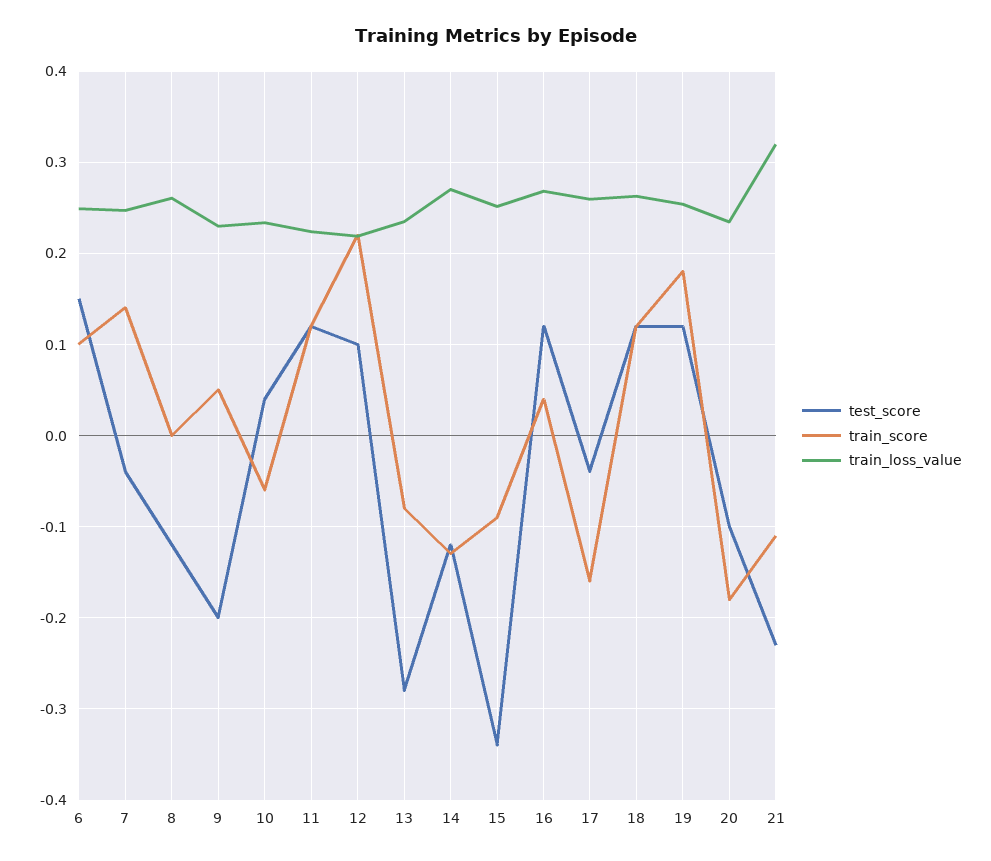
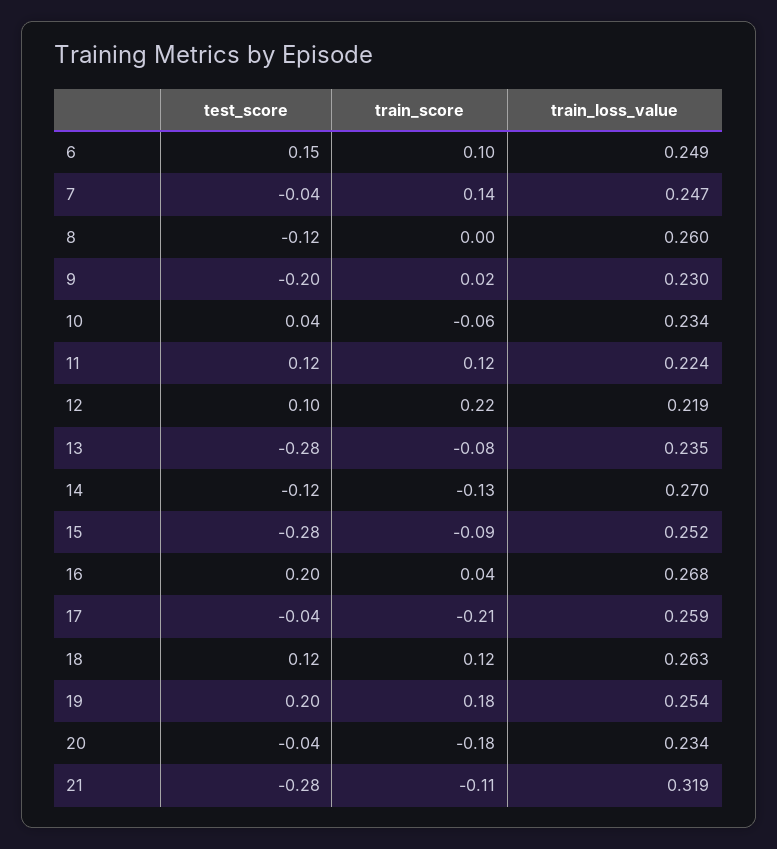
  {
    "test_score": {
      "6": 0.15,
      "7": -0.04,
      "8": -0.12,
      "9": -0.2,
      "10": 0.04,
      "11": 0.12,
      "12": 0.1,
      "13": -0.28,
      "14": -0.12,
-     "15": -0.34,
+     "15": -0.28,
-     "16": 0.12,
+     "16": 0.2,
      "17": -0.04,
      "18": 0.12,
-     "19": 0.12,
+     "19": 0.2,
-     "20": -0.1,
+     "20": -0.04,
-     "21": -0.23
+     "21": -0.28
    },
    "train_score": {
      "6": 0.1,
      "7": 0.14,
      "8": 0,
-     "9": 0.05,
+     "9": 0.02,
      "10": -0.06,
      "11": 0.12,
      "12": 0.22,
      "13": -0.08,
      "14": -0.13,
      "15": -0.09,
      "16": 0.04,
-     "17": -0.16,
+     "17": -0.21,
      "18": 0.12,
      "19": 0.18,
      "20": -0.18,
      "21": -0.11
    },
    "train_loss_value": {
      "6": 0.249,
      "7": 0.247,
      "8": 0.26,
      "9": 0.23,
      "10": 0.234,
      "11": 0.224,
      "12": 0.219,
      "13": 0.235,
      "14": 0.27,
      "15": 0.252,
      "16": 0.268,
      "17": 0.259,
      "18": 0.263,
      "19": 0.254,
      "20": 0.234,
      "21": 0.319
    }
  }

